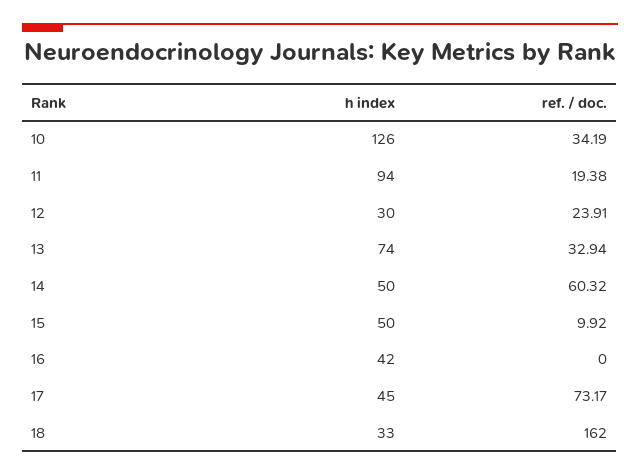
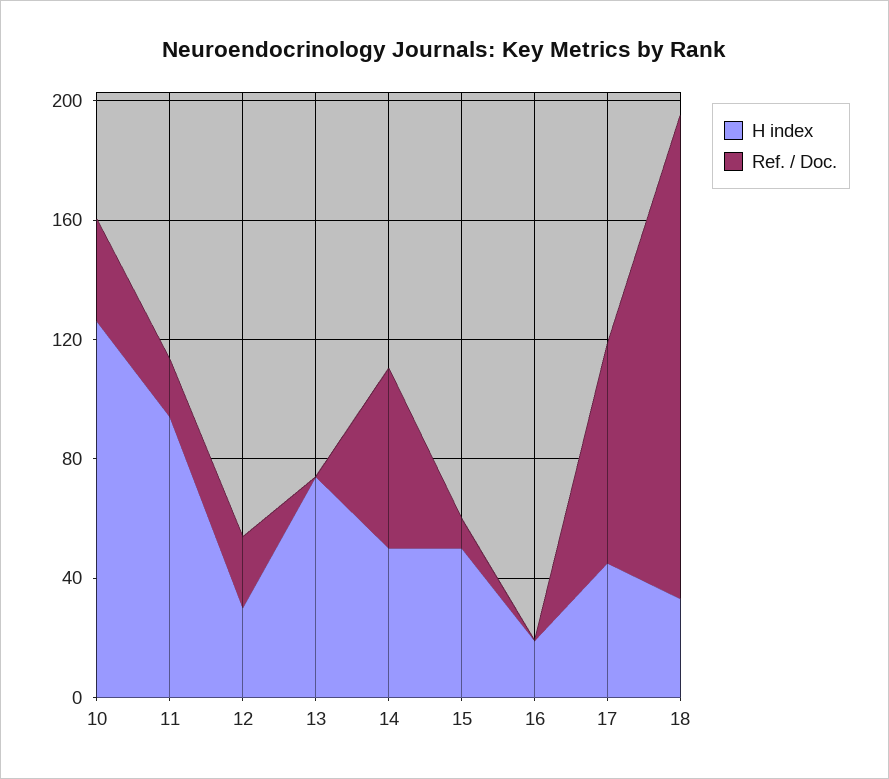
  {
    "h index": {
      "10": 126,
      "11": 94,
      "12": 30,
      "13": 74,
      "14": 50,
      "15": 50,
-     "16": 42,
+     "16": 20,
      "17": 45,
      "18": 33
    },
    "ref. / doc.": {
      "10": 34.19,
      "11": 19.38,
      "12": 23.91,
-     "13": 32.94,
+     "13": 0,
      "14": 60.32,
      "15": 9.92,
      "16": 0,
      "17": 73.17,
      "18": 162
    }
  }

